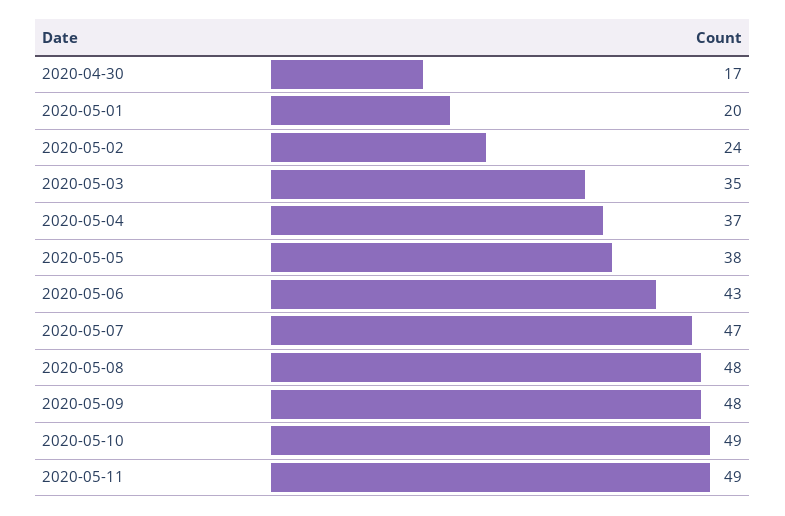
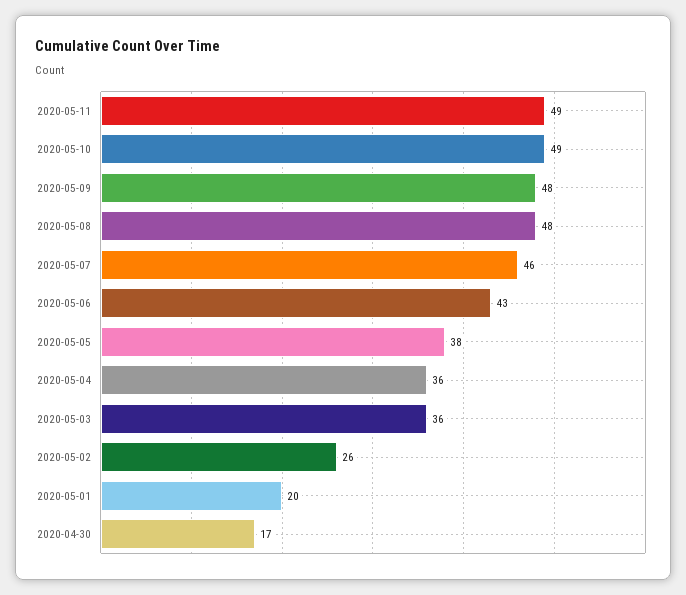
  {
    "2020-04-30": 17,
    "2020-05-01": 20,
-   "2020-05-02": 24,
+   "2020-05-02": 26,
-   "2020-05-03": 35,
+   "2020-05-03": 36,
-   "2020-05-04": 37,
+   "2020-05-04": 36,
    "2020-05-05": 38,
    "2020-05-06": 43,
-   "2020-05-07": 47,
+   "2020-05-07": 46,
    "2020-05-08": 48,
    "2020-05-09": 48,
    "2020-05-10": 49,
    "2020-05-11": 49
  }

